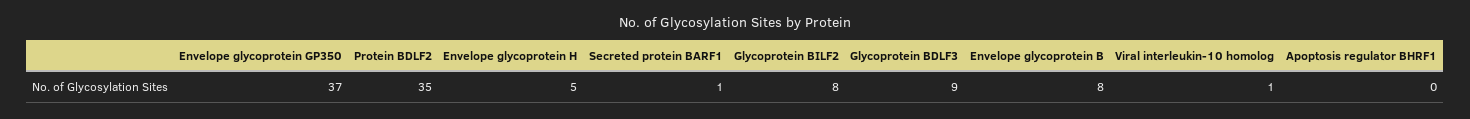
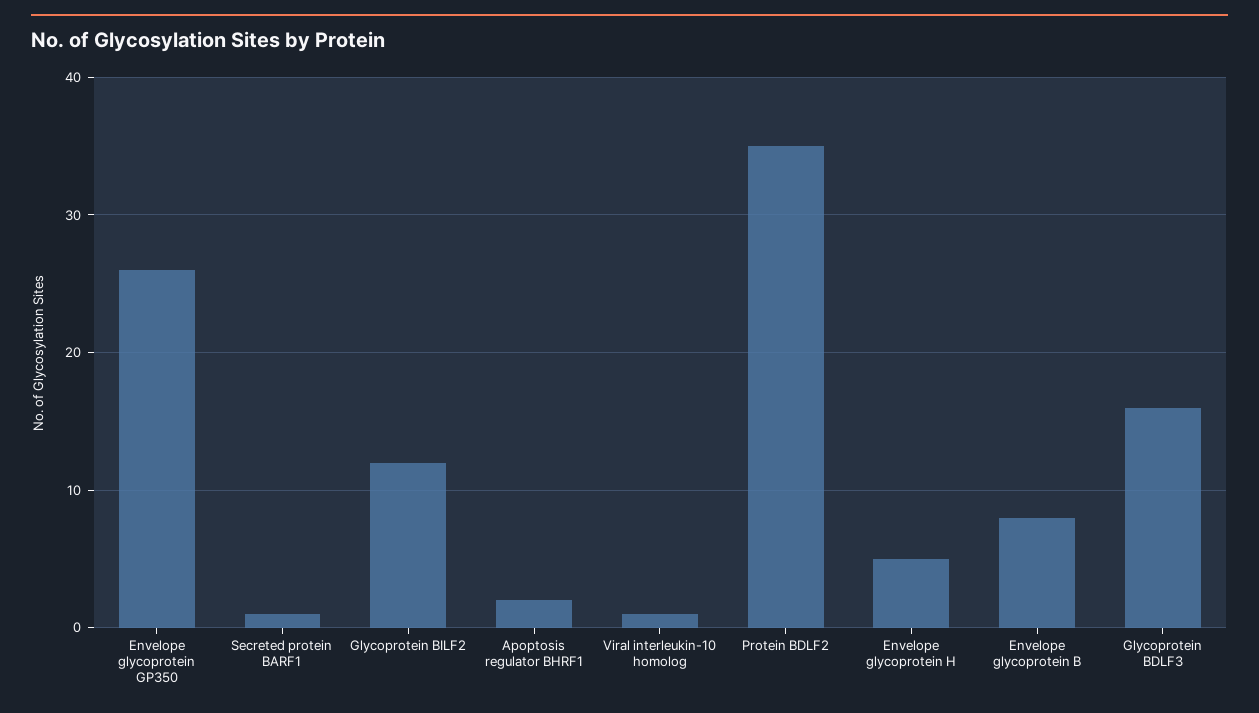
  {
-   "Envelope glycoprotein GP350": 37,
+   "Envelope glycoprotein GP350": 26,
    "Protein BDLF2": 35,
    "Envelope glycoprotein H": 5,
    "Secreted protein BARF1": 1,
-   "Glycoprotein BILF2": 8,
+   "Glycoprotein BILF2": 12,
-   "Glycoprotein BDLF3": 9,
+   "Glycoprotein BDLF3": 16,
    "Envelope glycoprotein B": 8,
    "Viral interleukin-10 homolog": 1,
-   "Apoptosis regulator BHRF1": 0
+   "Apoptosis regulator BHRF1": 2
  }

